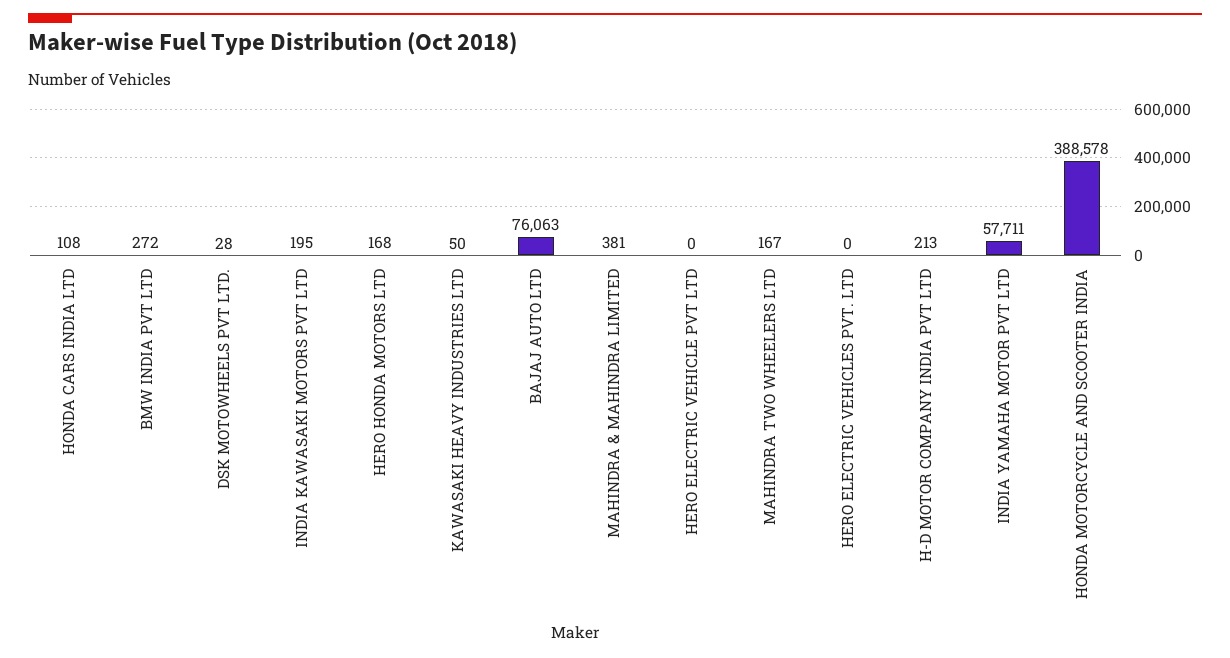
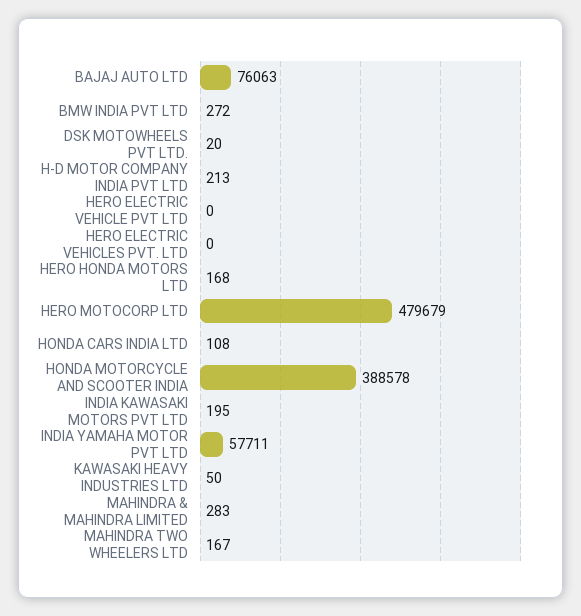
  {
    "HONDA CARS INDIA LTD": 108,
    "BMW INDIA PVT LTD": 272,
-   "DSK MOTOWHEELS PVT LTD.": 28,
+   "DSK MOTOWHEELS PVT LTD.": 20,
    "INDIA KAWASAKI MOTORS PVT LTD": 195,
    "HERO HONDA MOTORS LTD": 168,
    "KAWASAKI HEAVY INDUSTRIES LTD": 50,
    "BAJAJ AUTO LTD": 76063,
-   "MAHINDRA & MAHINDRA LIMITED": 381,
+   "MAHINDRA & MAHINDRA LIMITED": 283,
    "HERO ELECTRIC VEHICLE PVT LTD": 0,
    "MAHINDRA TWO WHEELERS LTD": 167,
    "HERO ELECTRIC VEHICLES PVT. LTD": 0,
    "H-D MOTOR COMPANY INDIA PVT LTD": 213,
    "INDIA YAMAHA MOTOR PVT LTD": 57711,
-   "HONDA MOTORCYCLE AND SCOOTER INDIA": 388578
+   "HONDA MOTORCYCLE AND SCOOTER INDIA": 388578,
+   "HERO MOTOCORP LTD": 479679
  }

